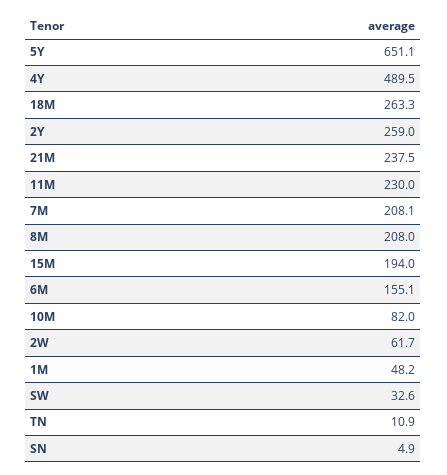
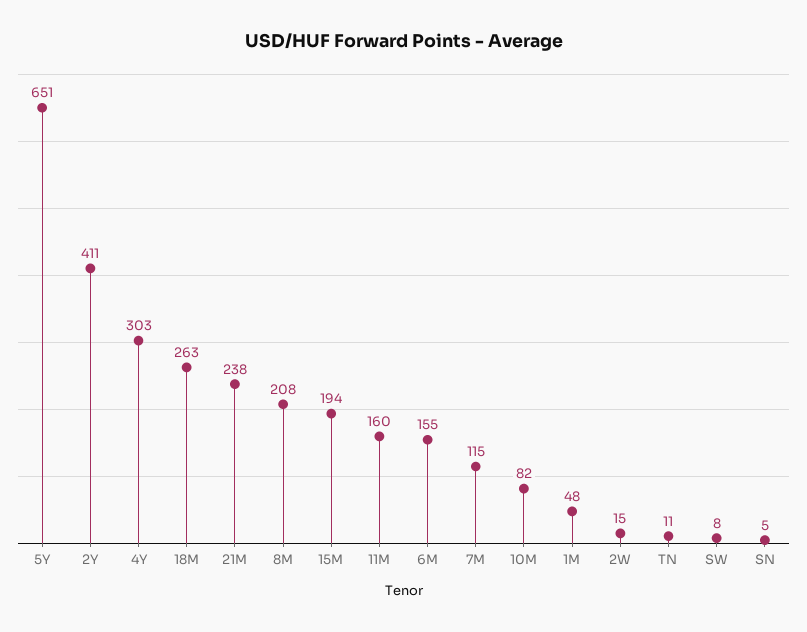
  {
    "5Y": 651.1,
-   "4Y": 489.5,
+   "4Y": 303,
    "18M": 263.3,
-   "2Y": 259,
+   "2Y": 411,
    "21M": 237.5,
-   "11M": 230,
+   "11M": 160,
-   "7M": 208.1,
+   "7M": 115,
    "8M": 208,
    "15M": 194,
    "6M": 155.1,
    "10M": 82,
-   "2W": 61.7,
+   "2W": 15,
    "1M": 48.2,
-   "SW": 32.6,
+   "SW": 8,
    "TN": 10.9,
    "SN": 4.9
  }

